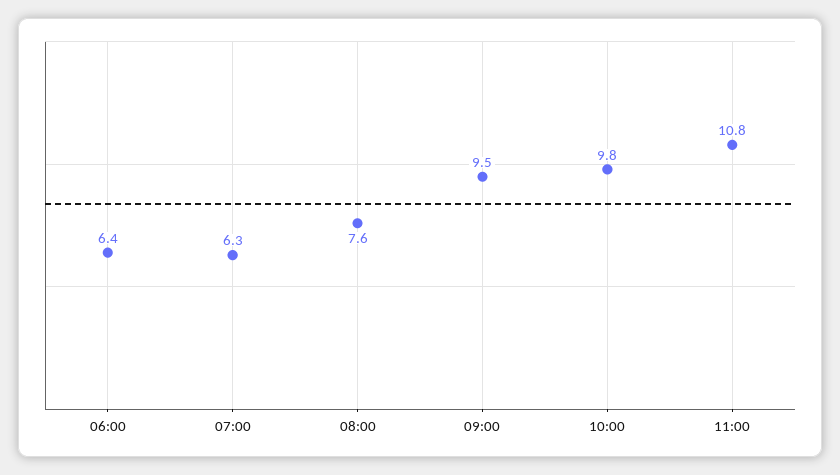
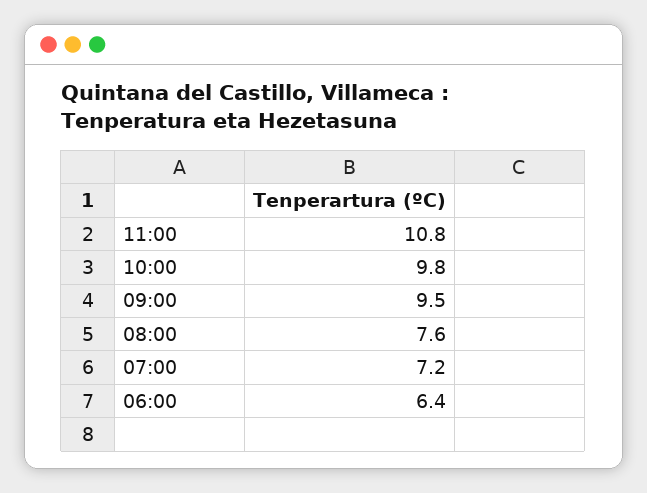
  {
    "06:00": 6.4,
-   "07:00": 6.3,
+   "07:00": 7.2,
    "08:00": 7.6,
    "09:00": 9.5,
    "10:00": 9.8,
    "11:00": 10.8
  }

